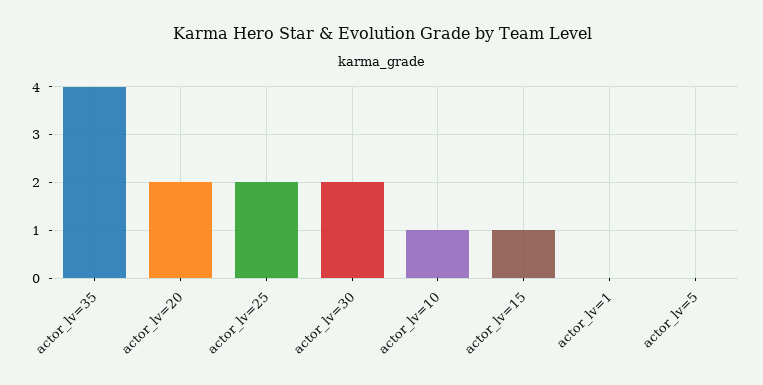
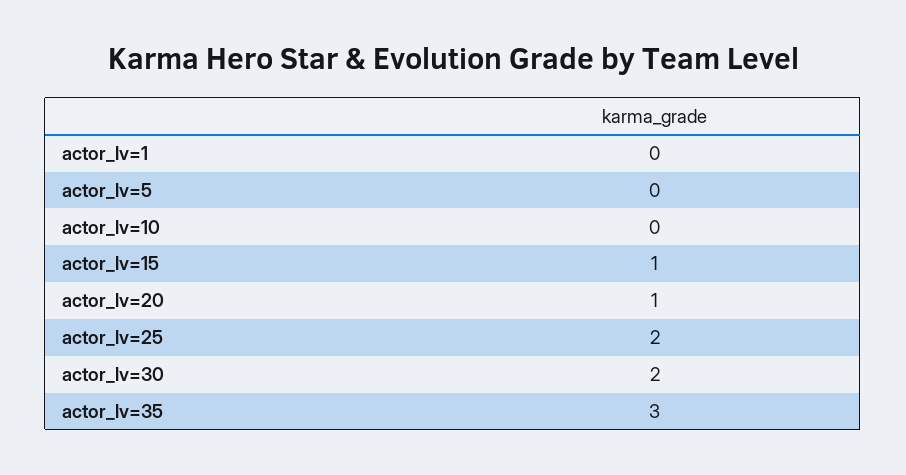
  {
-   "actor_lv=35": 4,
+   "actor_lv=35": 3,
-   "actor_lv=20": 2,
+   "actor_lv=20": 1,
    "actor_lv=25": 2,
    "actor_lv=30": 2,
-   "actor_lv=10": 1,
+   "actor_lv=10": 0,
    "actor_lv=15": 1,
    "actor_lv=1": 0,
    "actor_lv=5": 0
  }

